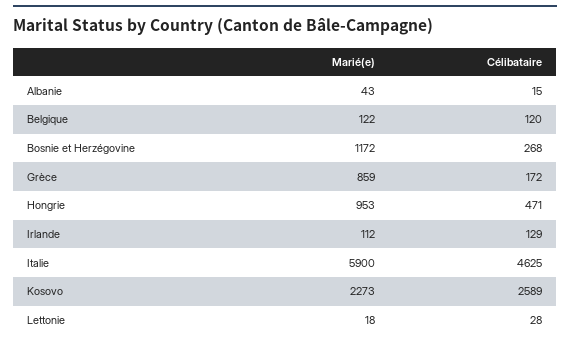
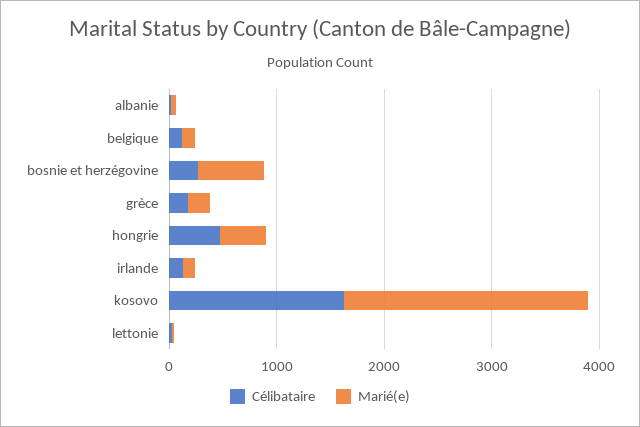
  {
    "Marié(e)": {
      "Albanie": 43,
      "Belgique": 122,
-     "Bosnie et Herzégovine": 1172,
+     "Bosnie et Herzégovine": 600,
-     "Grèce": 859,
+     "Grèce": 200,
-     "Hongrie": 953,
+     "Hongrie": 400,
      "Irlande": 112,
-     "Italie": 5900,
      "Kosovo": 2273,
      "Lettonie": 18
    },
    "Célibataire": {
      "Albanie": 15,
      "Belgique": 120,
      "Bosnie et Herzégovine": 268,
      "Grèce": 172,
      "Hongrie": 471,
      "Irlande": 129,
-     "Italie": 4625,
-     "Kosovo": 2589,
+     "Kosovo": 1600,
      "Lettonie": 28
    }
  }

